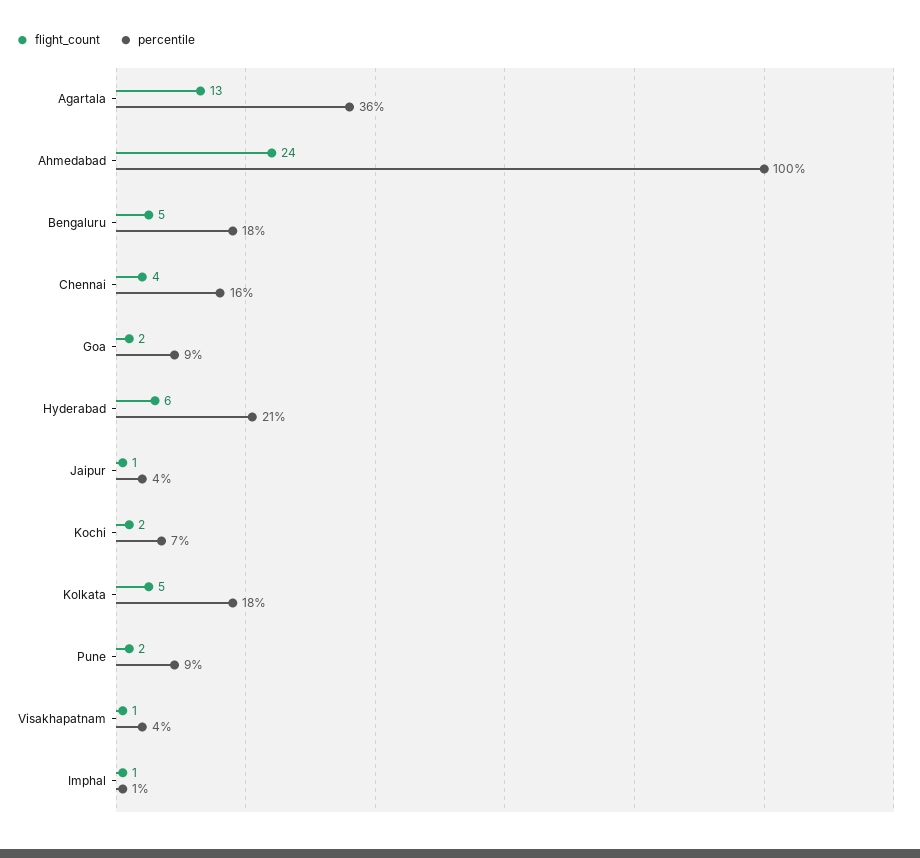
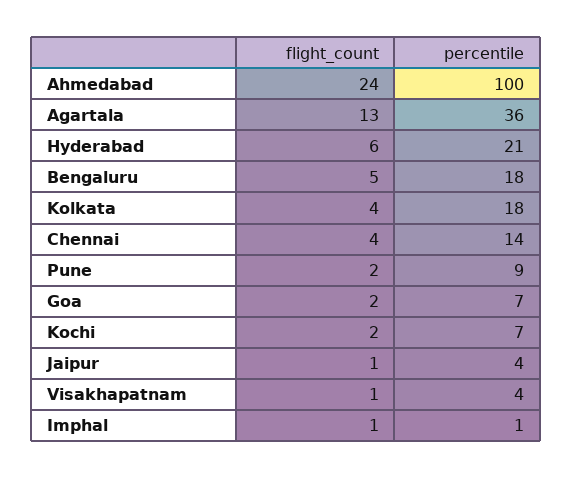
  {
    "flight_count": {
      "Agartala": 13,
      "Ahmedabad": 24,
      "Bengaluru": 5,
      "Chennai": 4,
      "Goa": 2,
      "Hyderabad": 6,
      "Jaipur": 1,
      "Kochi": 2,
-     "Kolkata": 5,
+     "Kolkata": 4,
      "Pune": 2,
      "Visakhapatnam": 1,
      "Imphal": 1
    },
    "percentile": {
      "Agartala": 36,
      "Ahmedabad": 100,
      "Bengaluru": 18,
-     "Chennai": 16,
+     "Chennai": 14,
-     "Goa": 9,
+     "Goa": 7,
      "Hyderabad": 21,
      "Jaipur": 4,
      "Kochi": 7,
      "Kolkata": 18,
      "Pune": 9,
      "Visakhapatnam": 4,
      "Imphal": 1
    }
  }

